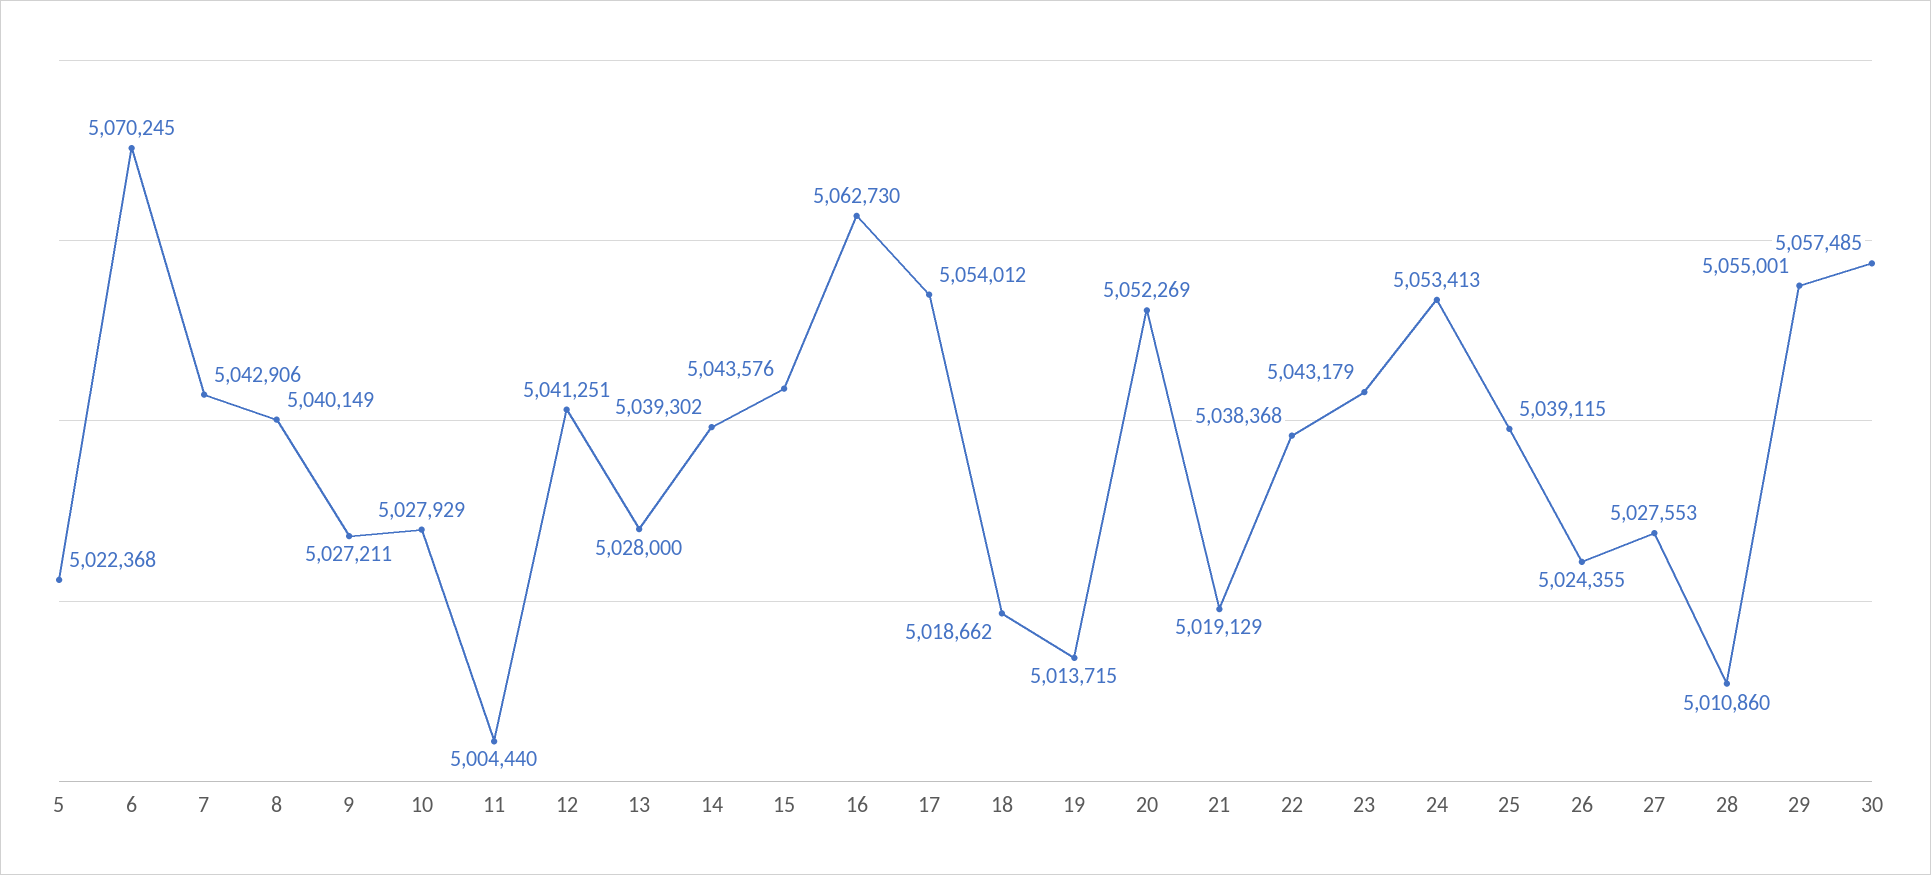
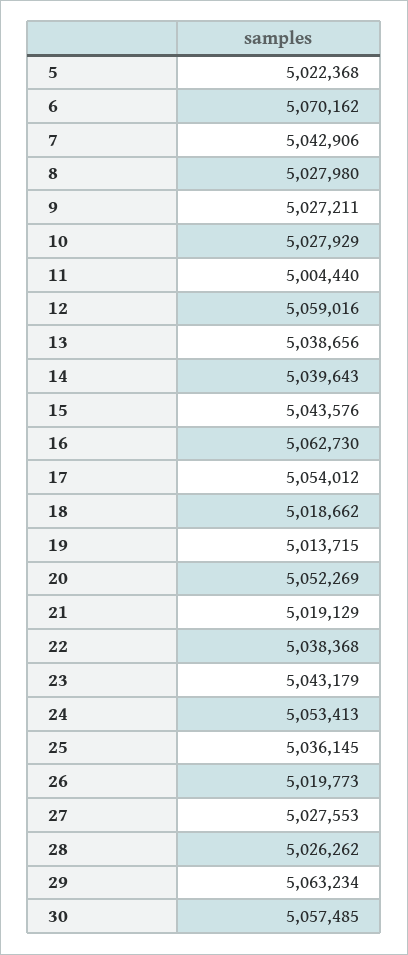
  {
    "5": 5022368,
-   "6": 5070245,
+   "6": 5070162,
    "7": 5042906,
-   "8": 5040149,
+   "8": 5027980,
    "9": 5027211,
    "10": 5027929,
    "11": 5004440,
-   "12": 5041251,
+   "12": 5059016,
-   "13": 5028000,
+   "13": 5038656,
-   "14": 5039302,
+   "14": 5039643,
    "15": 5043576,
    "16": 5062730,
    "17": 5054012,
    "18": 5018662,
    "19": 5013715,
    "20": 5052269,
    "21": 5019129,
    "22": 5038368,
    "23": 5043179,
    "24": 5053413,
-   "25": 5039115,
+   "25": 5036145,
-   "26": 5024355,
+   "26": 5019773,
    "27": 5027553,
-   "28": 5010860,
+   "28": 5026262,
-   "29": 5055001,
+   "29": 5063234,
    "30": 5057485
  }

